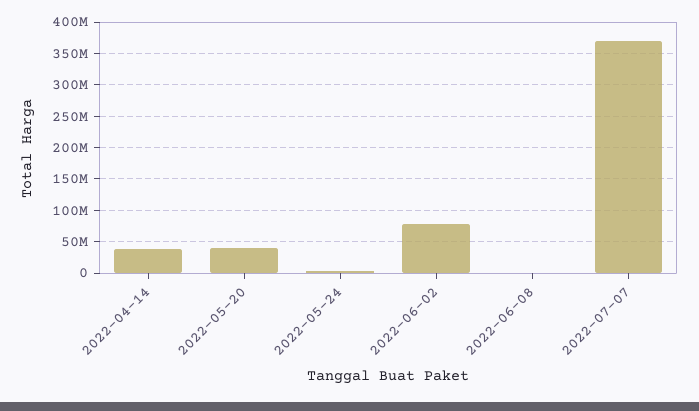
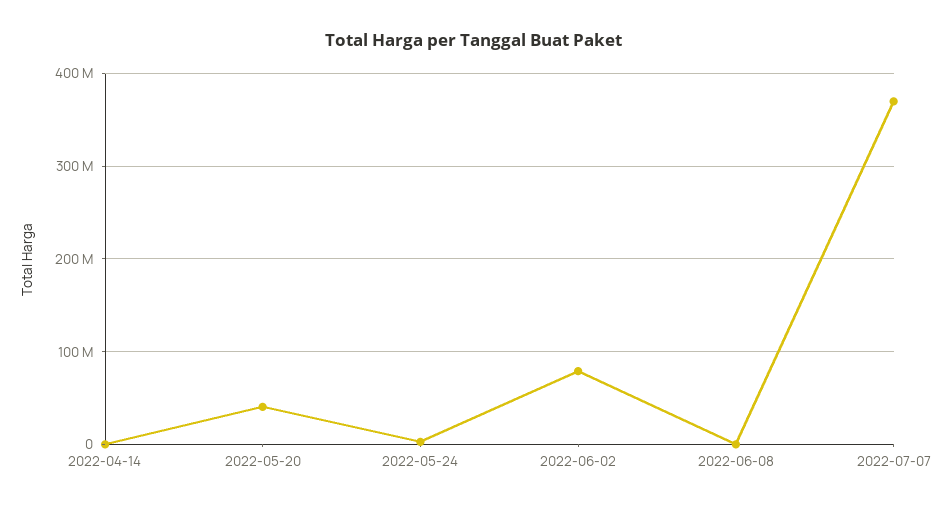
  {
-   "2022-04-14": 40000000,
+   "2022-04-14": 0,
    "2022-05-20": 40000000,
    "2022-05-24": 0,
    "2022-06-02": 80000000,
    "2022-06-08": 0,
    "2022-07-07": 370000000
  }

